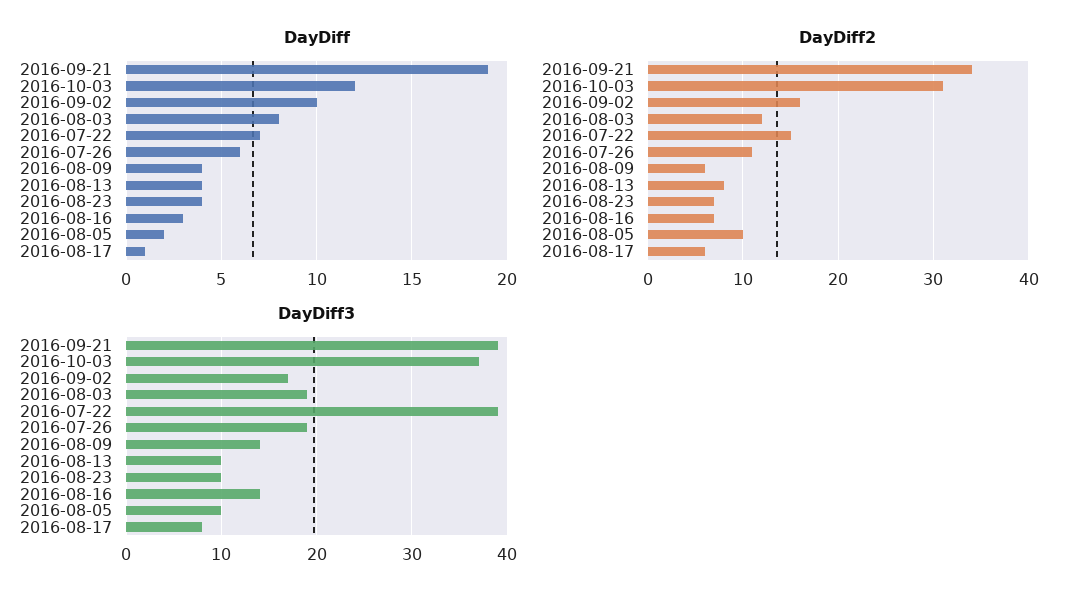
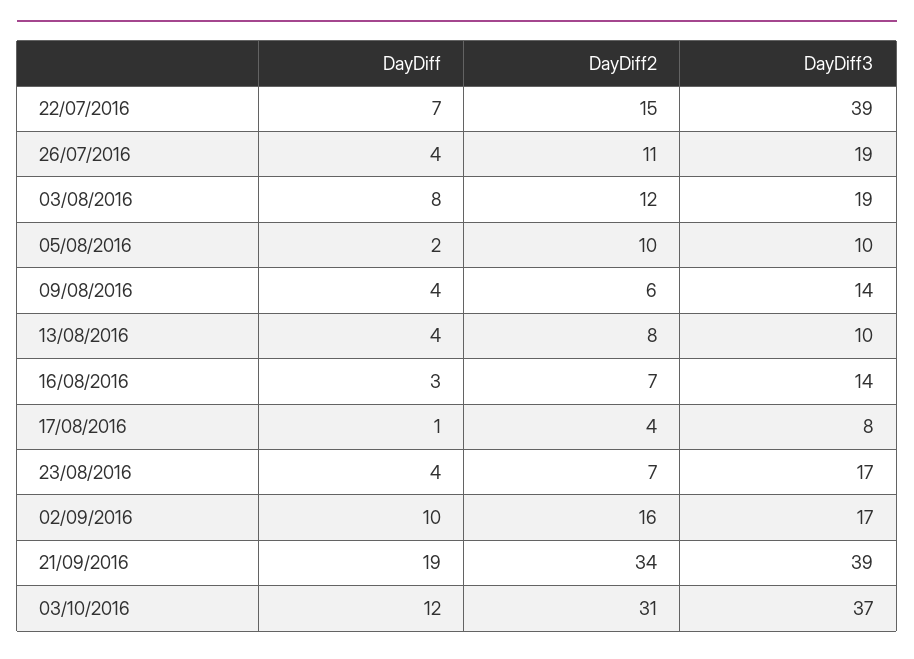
  {
    "DayDiff": {
      "2016-09-21": 19,
      "2016-10-03": 12,
      "2016-09-02": 10,
      "2016-08-03": 8,
      "2016-07-22": 7,
-     "2016-07-26": 6,
+     "2016-07-26": 4,
      "2016-08-09": 4,
      "2016-08-13": 4,
      "2016-08-23": 4,
      "2016-08-16": 3,
      "2016-08-05": 2,
      "2016-08-17": 1
    },
    "DayDiff2": {
      "2016-09-21": 34,
      "2016-10-03": 31,
      "2016-09-02": 16,
      "2016-08-03": 12,
      "2016-07-22": 15,
      "2016-07-26": 11,
      "2016-08-09": 6,
      "2016-08-13": 8,
      "2016-08-23": 7,
      "2016-08-16": 7,
      "2016-08-05": 10,
-     "2016-08-17": 6
+     "2016-08-17": 4
    },
    "DayDiff3": {
      "2016-09-21": 39,
      "2016-10-03": 37,
      "2016-09-02": 17,
      "2016-08-03": 19,
      "2016-07-22": 39,
      "2016-07-26": 19,
      "2016-08-09": 14,
      "2016-08-13": 10,
-     "2016-08-23": 10,
+     "2016-08-23": 17,
      "2016-08-16": 14,
      "2016-08-05": 10,
      "2016-08-17": 8
    }
  }

